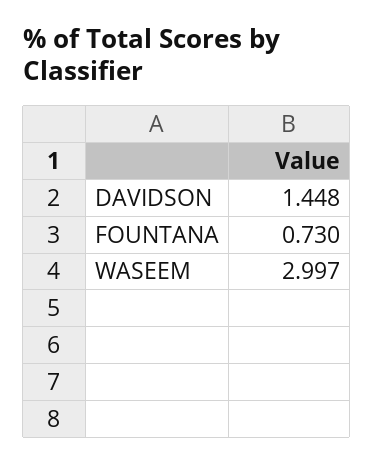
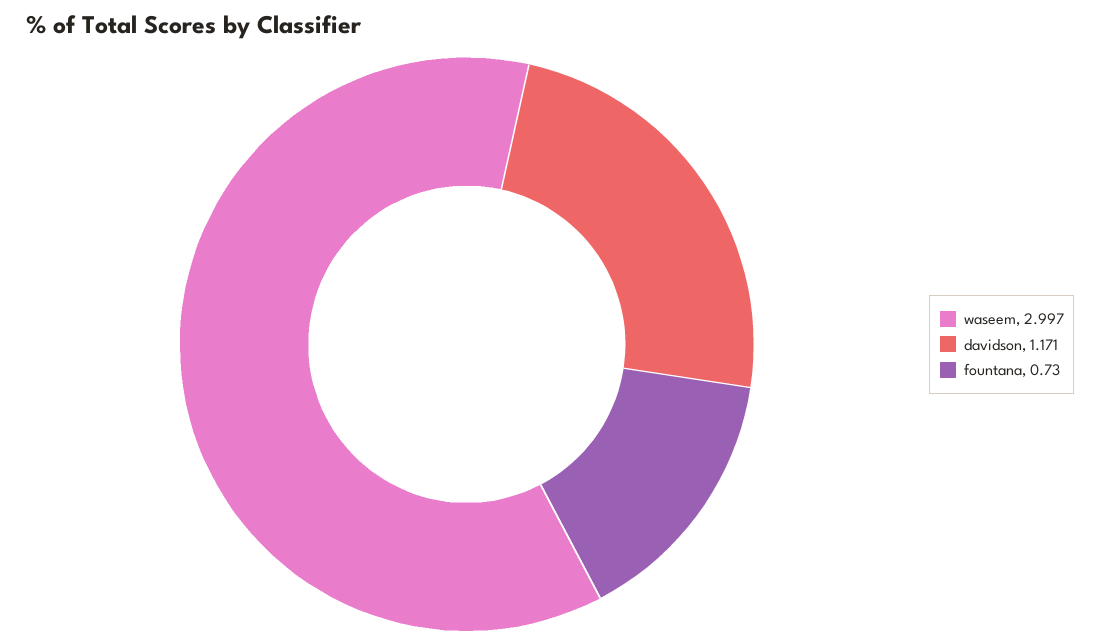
  {
-   "DAVIDSON": 1.448,
+   "DAVIDSON": 1.171,
    "FOUNTANA": 0.73,
    "WASEEM": 2.997
  }

